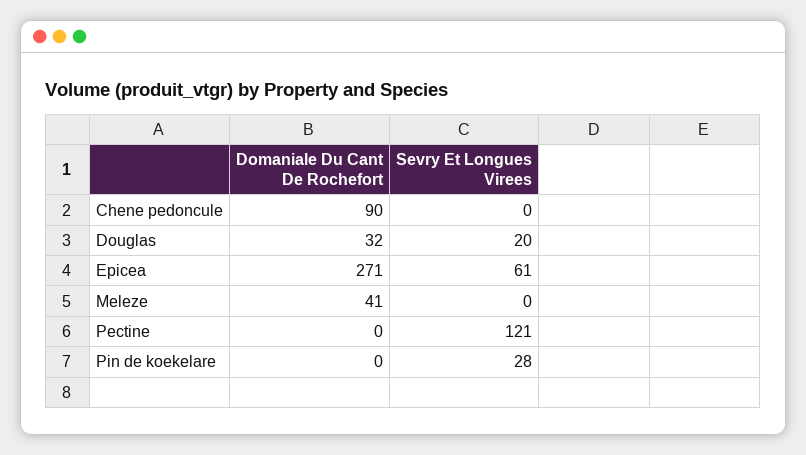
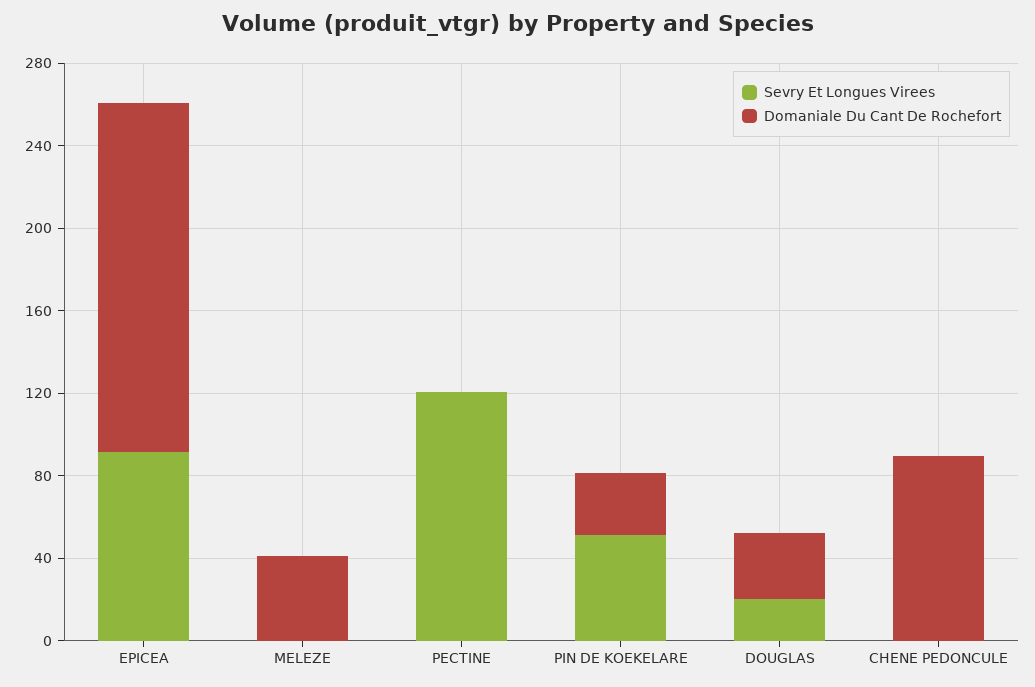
  {
    "Domaniale Du Cant De Rochefort": {
      "Chene pedoncule": 90,
      "Douglas": 32,
-     "Epicea": 271,
+     "Epicea": 170,
      "Meleze": 41,
      "Pectine": 0,
-     "Pin de koekelare": 0
+     "Pin de koekelare": 30
    },
    "Sevry Et Longues Virees": {
      "Chene pedoncule": 0,
      "Douglas": 20,
-     "Epicea": 61,
+     "Epicea": 90,
      "Meleze": 0,
      "Pectine": 121,
-     "Pin de koekelare": 28
+     "Pin de koekelare": 50
    }
  }

